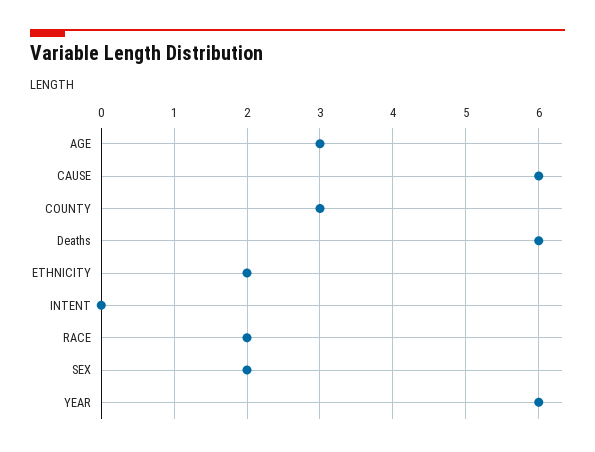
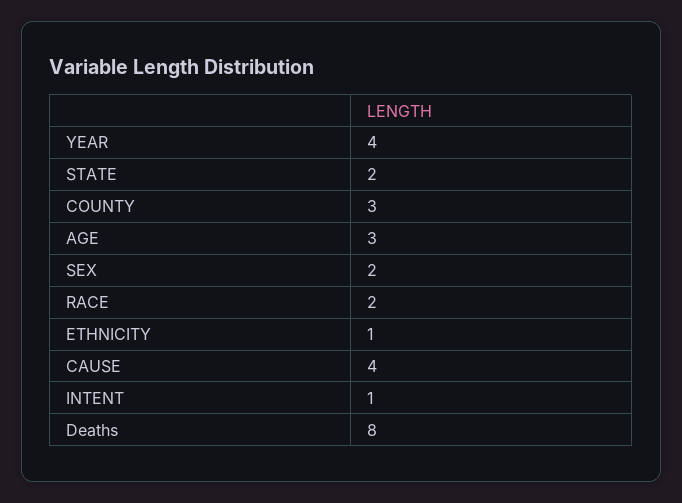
  {
    "AGE": 3,
-   "CAUSE": 6,
+   "CAUSE": 4,
    "COUNTY": 3,
-   "Deaths": 6,
+   "Deaths": 8,
-   "ETHNICITY": 2,
+   "ETHNICITY": 1,
-   "INTENT": 0,
+   "INTENT": 1,
    "RACE": 2,
    "SEX": 2,
-   "YEAR": 6
+   "YEAR": 4,
+   "STATE": 2
  }

